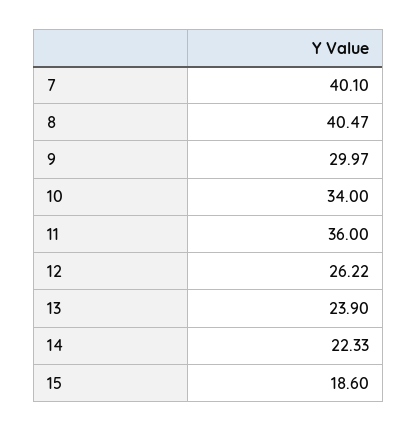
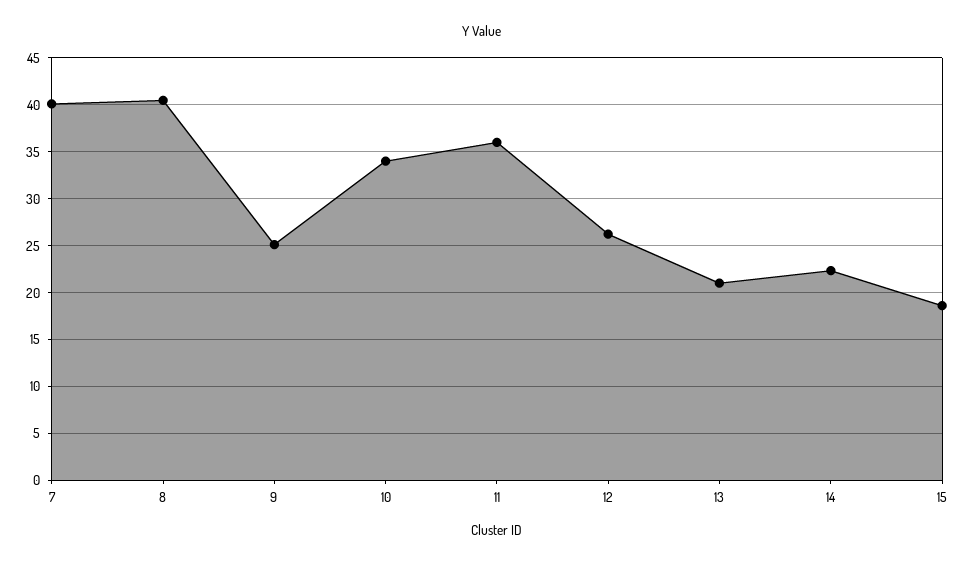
  {
    "7": 40.1,
    "8": 40.47,
-   "9": 29.97,
+   "9": 25,
    "10": 34,
    "11": 36,
    "12": 26.22,
-   "13": 23.9,
+   "13": 21,
    "14": 22.33,
    "15": 18.6
  }

